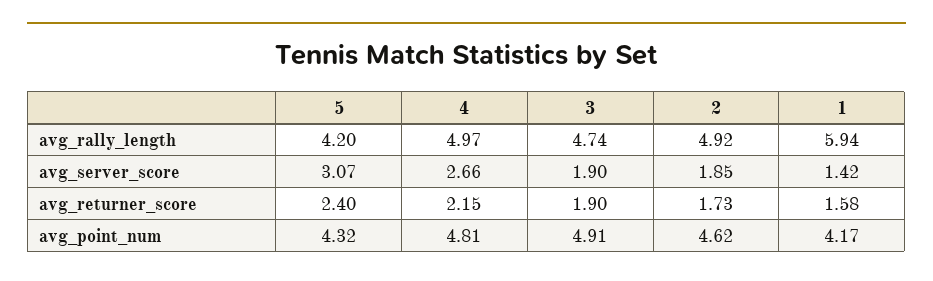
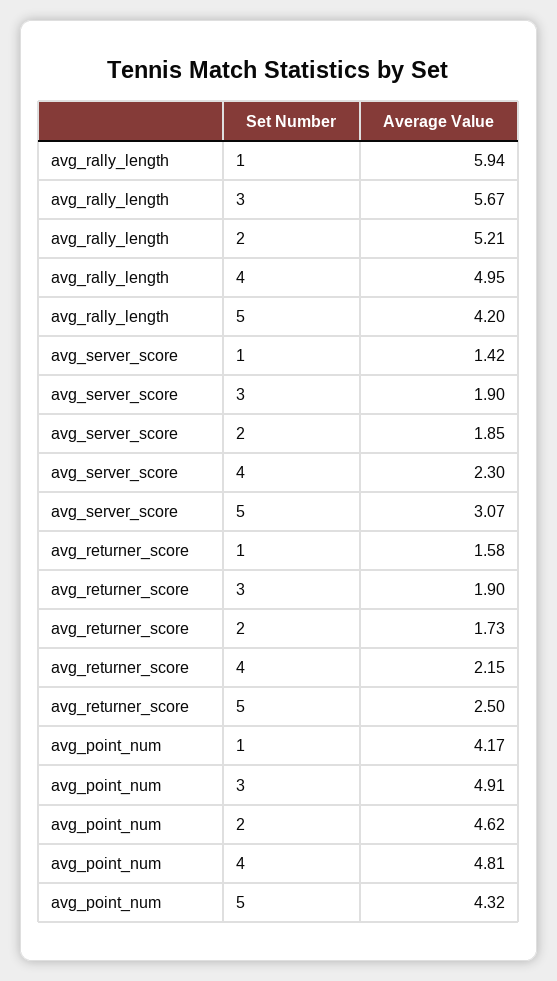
  {
    "5": {
      "avg_rally_length": 4.2,
      "avg_server_score": 3.07,
-     "avg_returner_score": 2.4,
+     "avg_returner_score": 2.5,
      "avg_point_num": 4.32
    },
    "4": {
-     "avg_rally_length": 4.97,
+     "avg_rally_length": 4.95,
-     "avg_server_score": 2.66,
+     "avg_server_score": 2.3,
      "avg_returner_score": 2.15,
      "avg_point_num": 4.81
    },
    "3": {
-     "avg_rally_length": 4.74,
+     "avg_rally_length": 5.67,
      "avg_server_score": 1.9,
      "avg_returner_score": 1.9,
      "avg_point_num": 4.91
    },
    "2": {
-     "avg_rally_length": 4.92,
+     "avg_rally_length": 5.21,
      "avg_server_score": 1.85,
      "avg_returner_score": 1.73,
      "avg_point_num": 4.62
    },
    "1": {
      "avg_rally_length": 5.94,
      "avg_server_score": 1.42,
      "avg_returner_score": 1.58,
      "avg_point_num": 4.17
    }
  }

